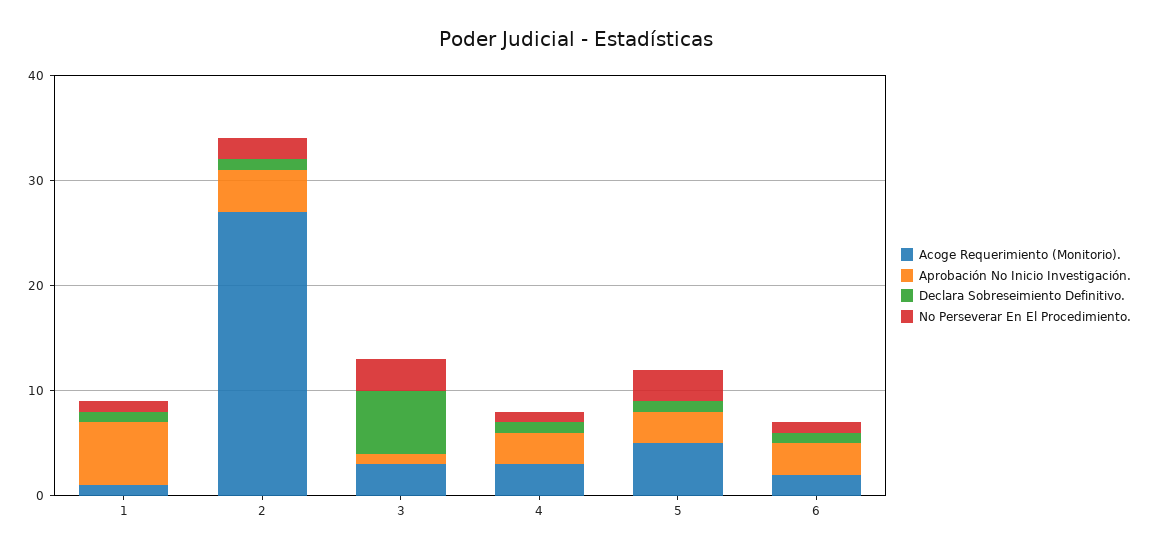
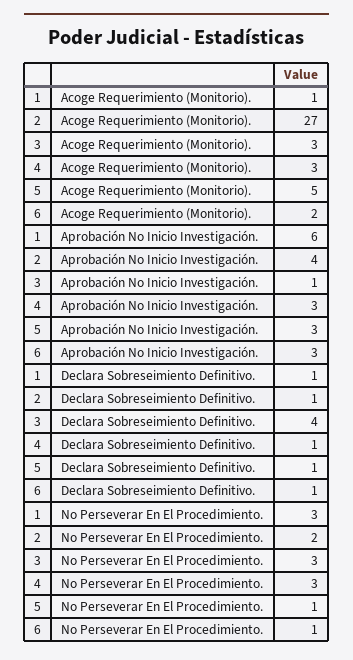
  {
    "Acoge Requerimiento (Monitorio).": {
      "1": 1,
      "2": 27,
      "3": 3,
      "4": 3,
      "5": 5,
      "6": 2
    },
    "Aprobación No Inicio Investigación.": {
      "1": 6,
      "2": 4,
      "3": 1,
      "4": 3,
      "5": 3,
      "6": 3
    },
    "Declara Sobreseimiento Definitivo.": {
      "1": 1,
      "2": 1,
-     "3": 6,
+     "3": 4,
      "4": 1,
      "5": 1,
      "6": 1
    },
    "No Perseverar En El Procedimiento.": {
-     "1": 1,
+     "1": 3,
      "2": 2,
      "3": 3,
-     "4": 1,
+     "4": 3,
-     "5": 3,
+     "5": 1,
      "6": 1
    }
  }

